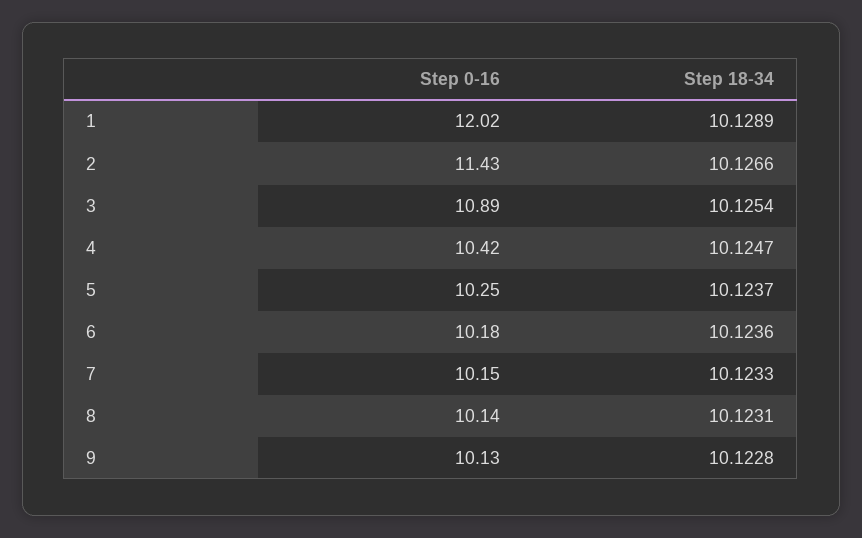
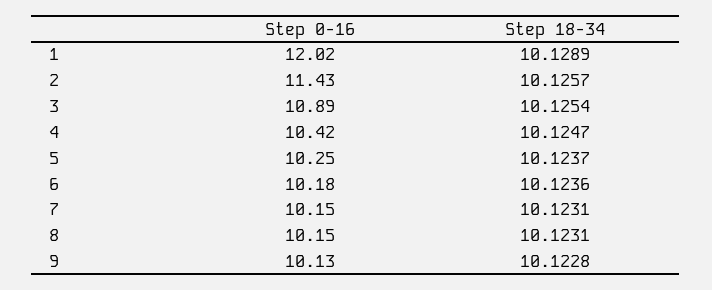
  {
    "Step 0-16": {
      "1": 12.02,
      "2": 11.43,
      "3": 10.89,
      "4": 10.42,
      "5": 10.25,
      "6": 10.18,
      "7": 10.15,
-     "8": 10.14,
+     "8": 10.15,
      "9": 10.13
    },
    "Step 18-34": {
      "1": 10.1289,
-     "2": 10.1266,
+     "2": 10.1257,
      "3": 10.1254,
      "4": 10.1247,
      "5": 10.1237,
      "6": 10.1236,
-     "7": 10.1233,
+     "7": 10.1231,
      "8": 10.1231,
      "9": 10.1228
    }
  }

